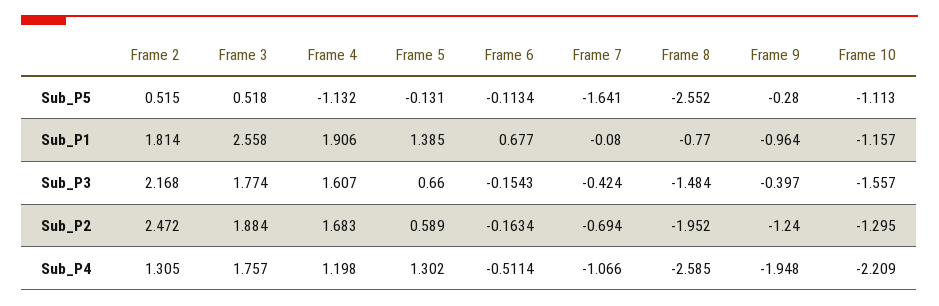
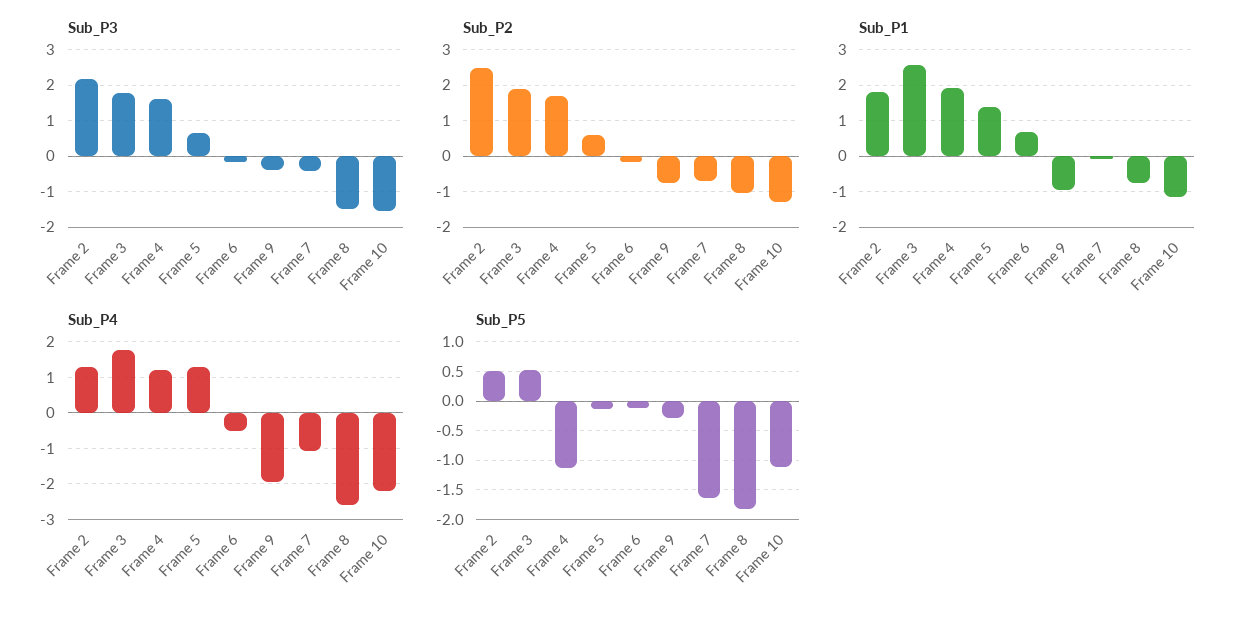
  {
    "Sub_P5": {
      "Frame 2": 0.515,
      "Frame 3": 0.518,
      "Frame 4": -1.132,
      "Frame 5": -0.131,
      "Frame 6": -0.1134,
      "Frame 7": -1.641,
-     "Frame 8": -2.552,
+     "Frame 8": -1.75,
      "Frame 9": -0.28,
      "Frame 10": -1.113
    },
    "Sub_P1": {
      "Frame 2": 1.814,
      "Frame 3": 2.558,
      "Frame 4": 1.906,
      "Frame 5": 1.385,
      "Frame 6": 0.677,
      "Frame 7": -0.08,
      "Frame 8": -0.77,
      "Frame 9": -0.964,
      "Frame 10": -1.157
    },
    "Sub_P3": {
      "Frame 2": 2.168,
      "Frame 3": 1.774,
      "Frame 4": 1.607,
      "Frame 5": 0.66,
      "Frame 6": -0.1543,
      "Frame 7": -0.424,
      "Frame 8": -1.484,
      "Frame 9": -0.397,
      "Frame 10": -1.557
    },
    "Sub_P2": {
      "Frame 2": 2.472,
      "Frame 3": 1.884,
      "Frame 4": 1.683,
      "Frame 5": 0.589,
      "Frame 6": -0.1634,
      "Frame 7": -0.694,
-     "Frame 8": -1.952,
+     "Frame 8": -1,
-     "Frame 9": -1.24,
+     "Frame 9": -0.8,
      "Frame 10": -1.295
    },
    "Sub_P4": {
      "Frame 2": 1.305,
      "Frame 3": 1.757,
      "Frame 4": 1.198,
      "Frame 5": 1.302,
      "Frame 6": -0.5114,
      "Frame 7": -1.066,
      "Frame 8": -2.585,
      "Frame 9": -1.948,
      "Frame 10": -2.209
    }
  }

